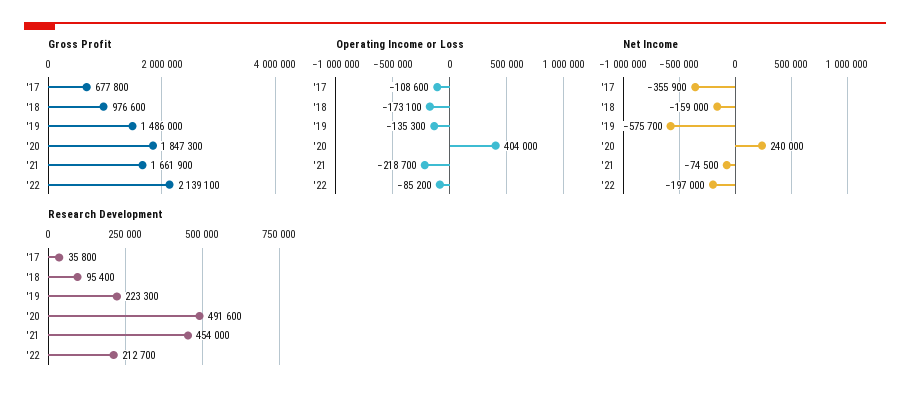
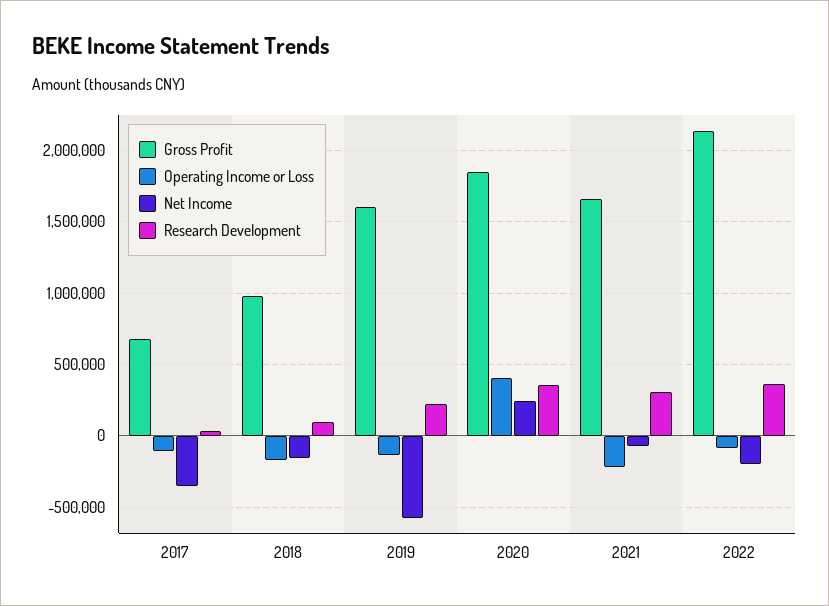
  {
    "Gross Profit": {
      "'17": 677800,
      "'18": 976600,
-     "'19": 1486000,
+     "'19": 1600000,
      "'20": 1847300,
      "'21": 1661900,
      "'22": 2139100
    },
    "Operating Income or Loss": {
      "'17": -108600,
      "'18": -173100,
      "'19": -135300,
      "'20": 404000,
      "'21": -218700,
      "'22": -85200
    },
    "Net Income": {
      "'17": -355900,
      "'18": -159000,
      "'19": -575700,
      "'20": 240000,
      "'21": -74500,
      "'22": -197000
    },
    "Research Development": {
      "'17": 35800,
      "'18": 95400,
      "'19": 223300,
-     "'20": 491600,
+     "'20": 350000,
-     "'21": 454000,
+     "'21": 300000,
-     "'22": 212700
+     "'22": 350000
    }
  }

